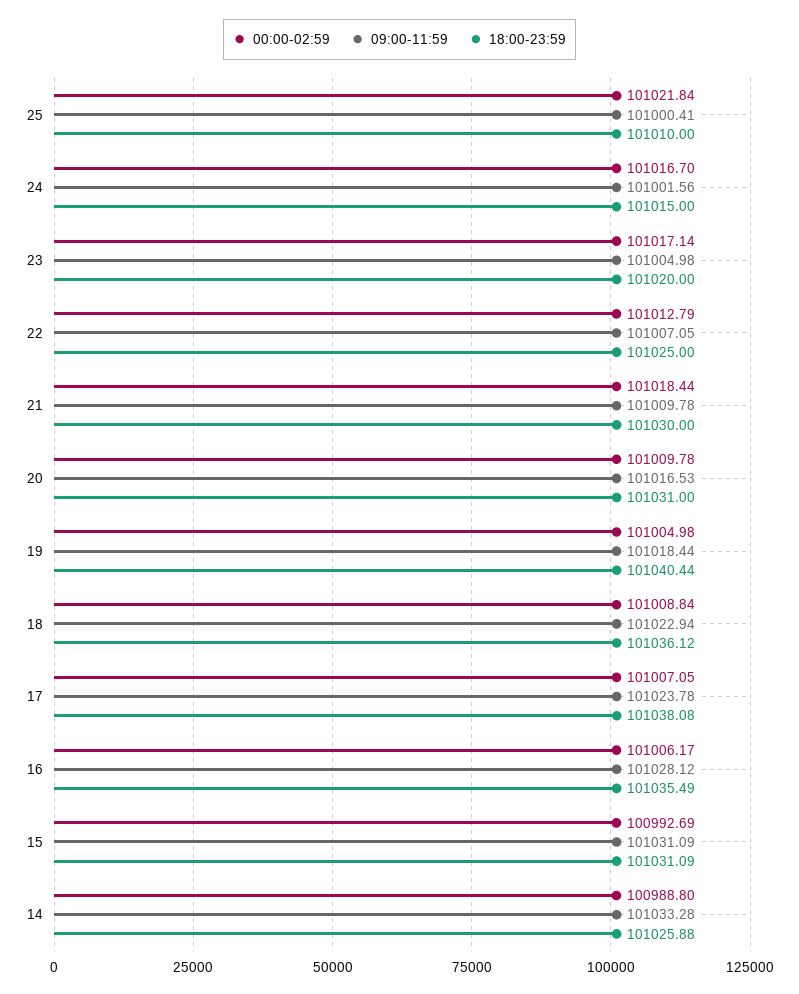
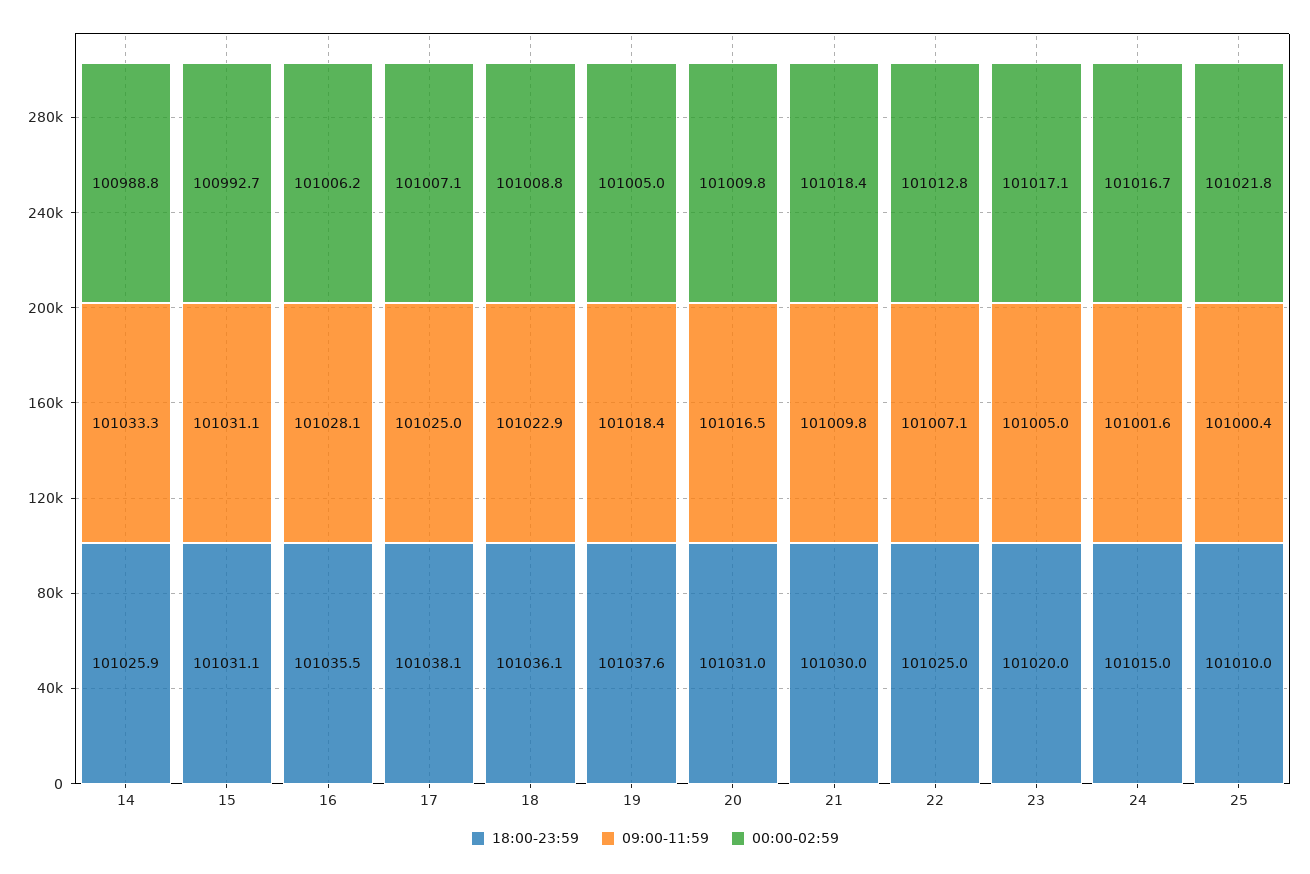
  {
    "00:00-02:59": {
      "25": 101021.84,
      "24": 101016.7,
      "23": 101017.14,
      "22": 101012.79,
      "21": 101018.44,
      "20": 101009.78,
      "19": 101004.98,
      "18": 101008.84,
      "17": 101007.05,
      "16": 101006.17,
      "15": 100992.69,
      "14": 100988.8
    },
    "09:00-11:59": {
      "25": 101000.41,
      "24": 101001.56,
      "23": 101004.98,
      "22": 101007.05,
      "21": 101009.78,
      "20": 101016.53,
      "19": 101018.44,
      "18": 101022.94,
-     "17": 101023.78,
+     "17": 101025,
      "16": 101028.12,
      "15": 101031.09,
      "14": 101033.28
    },
    "18:00-23:59": {
      "25": 101010,
      "24": 101015,
      "23": 101020,
      "22": 101025,
      "21": 101030,
      "20": 101031,
-     "19": 101040.44,
+     "19": 101037.6,
      "18": 101036.12,
      "17": 101038.08,
      "16": 101035.49,
      "15": 101031.09,
      "14": 101025.88
    }
  }

